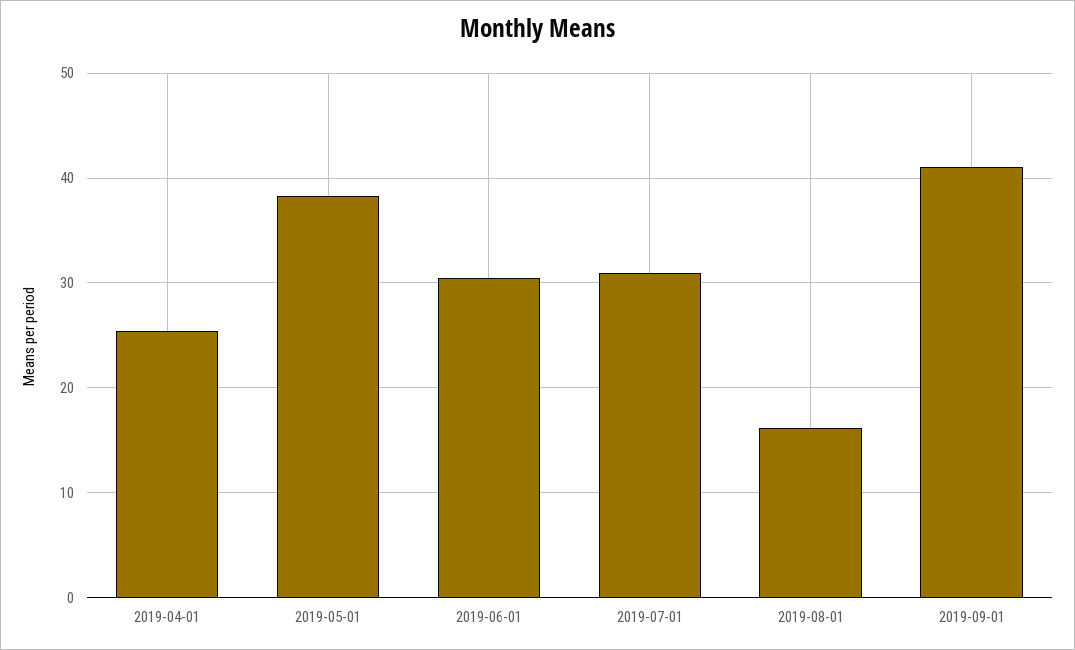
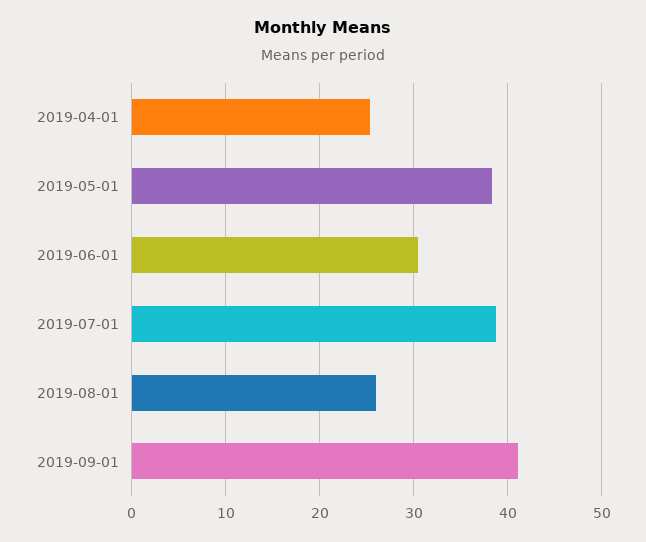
  {
    "2019-04-01": 25,
    "2019-05-01": 38,
    "2019-06-01": 30,
-   "2019-07-01": 31,
+   "2019-07-01": 39,
-   "2019-08-01": 16,
+   "2019-08-01": 26,
    "2019-09-01": 41
  }

